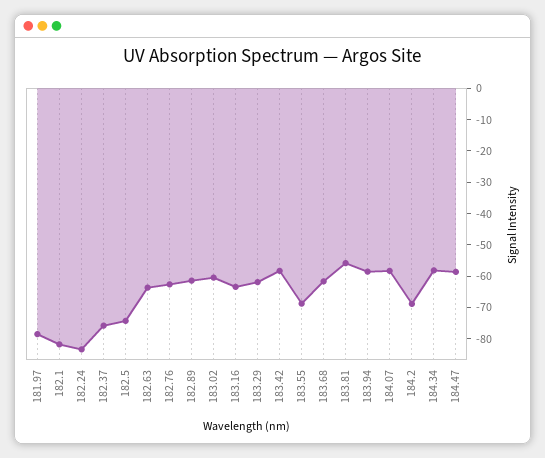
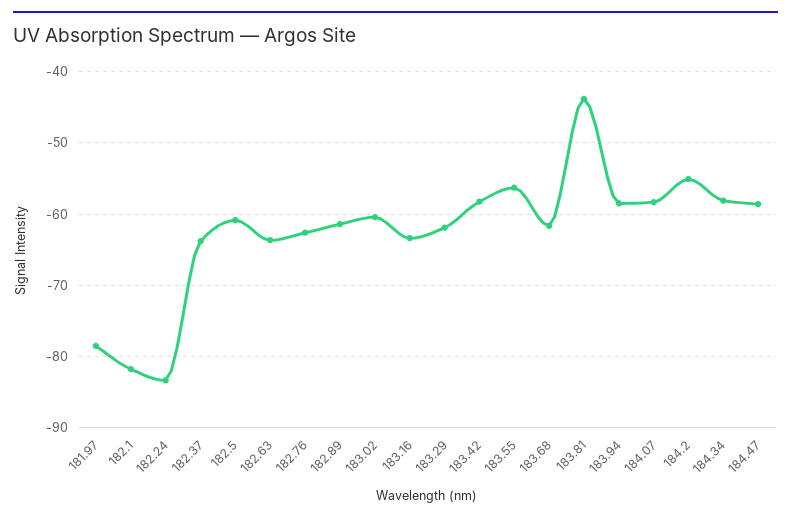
  {
    "181.97": -79,
    "182.1": -82,
    "182.24": -83,
-   "182.37": -75,
+   "182.37": -64,
-   "182.5": -75,
+   "182.5": -61,
    "182.63": -64,
    "182.76": -63,
    "182.89": -61,
    "183.02": -60,
    "183.16": -63,
    "183.29": -62,
    "183.42": -58,
-   "183.55": -70,
+   "183.55": -56,
    "183.68": -62,
-   "183.81": -55,
+   "183.81": -44,
    "183.94": -58,
    "184.07": -58,
-   "184.2": -70,
+   "184.2": -55,
    "184.34": -58,
    "184.47": -59
  }

